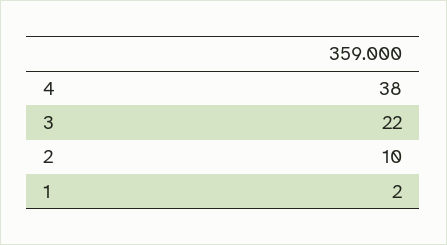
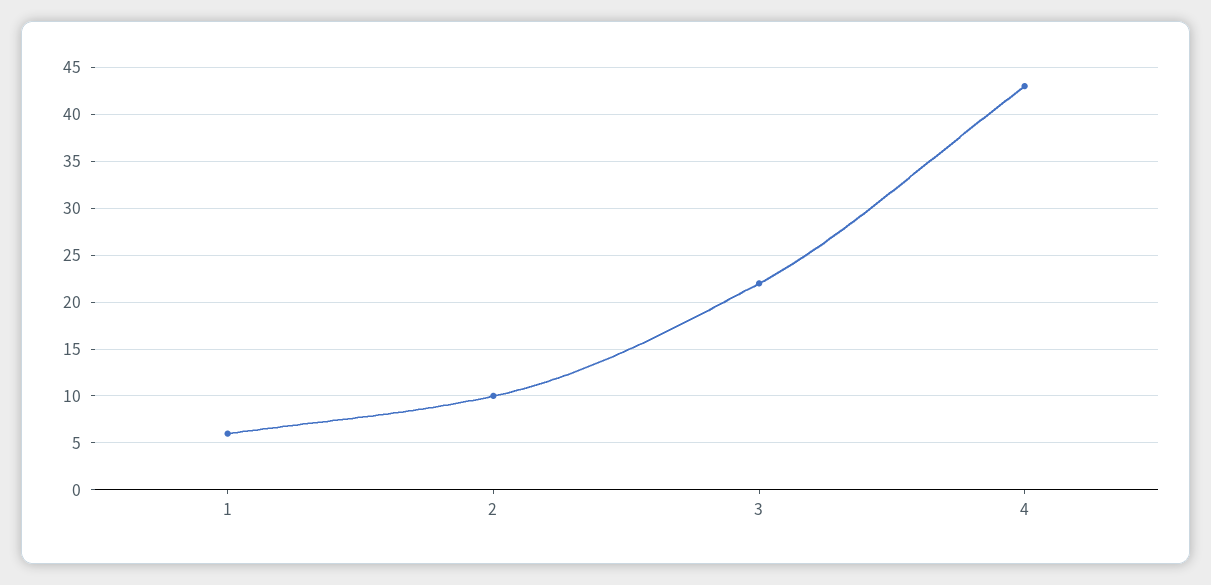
  {
-   "4": 38,
+   "4": 43,
    "3": 22,
    "2": 10,
-   "1": 2
+   "1": 6
  }

